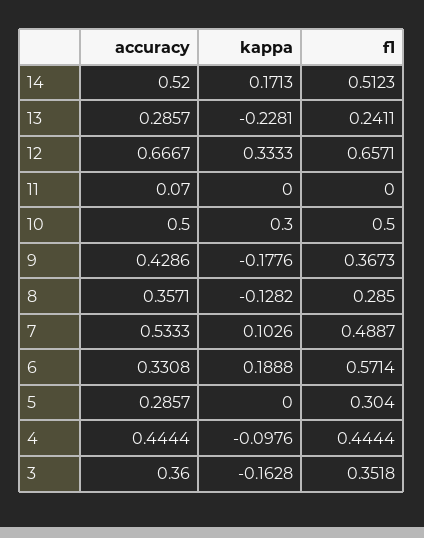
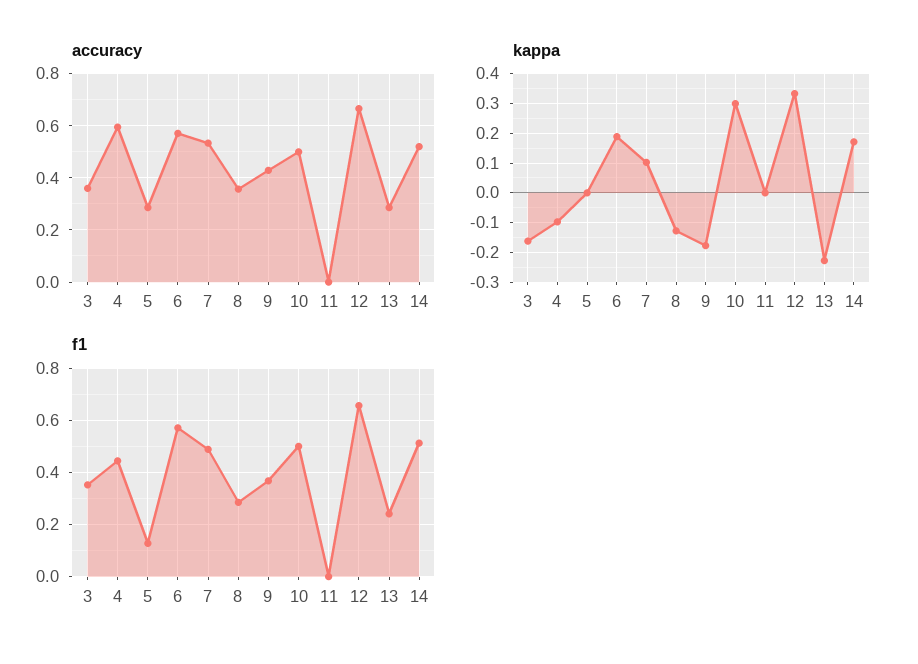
  {
    "accuracy": {
      "14": 0.52,
      "13": 0.2857,
      "12": 0.6667,
-     "11": 0.07,
+     "11": 0,
      "10": 0.5,
      "9": 0.4286,
      "8": 0.3571,
      "7": 0.5333,
-     "6": 0.3308,
+     "6": 0.575,
      "5": 0.2857,
-     "4": 0.4444,
+     "4": 0.6,
      "3": 0.36
    },
    "kappa": {
      "14": 0.1713,
      "13": -0.2281,
      "12": 0.3333,
      "11": 0,
      "10": 0.3,
      "9": -0.1776,
      "8": -0.1282,
      "7": 0.1026,
      "6": 0.1888,
      "5": 0,
      "4": -0.0976,
      "3": -0.1628
    },
    "f1": {
      "14": 0.5123,
      "13": 0.2411,
      "12": 0.6571,
      "11": 0,
      "10": 0.5,
      "9": 0.3673,
      "8": 0.285,
      "7": 0.4887,
      "6": 0.5714,
-     "5": 0.304,
+     "5": 0.125,
      "4": 0.4444,
      "3": 0.3518
    }
  }

